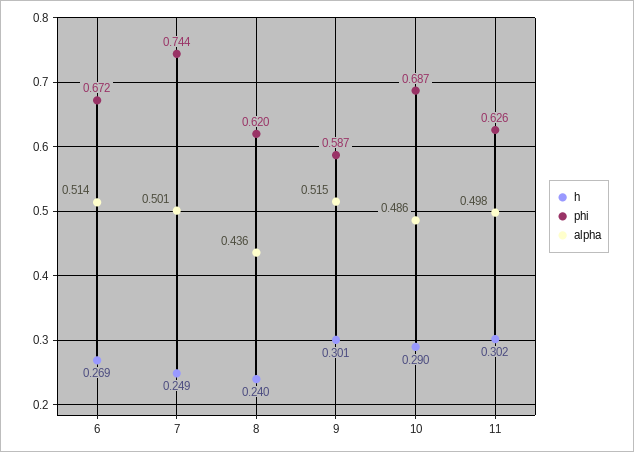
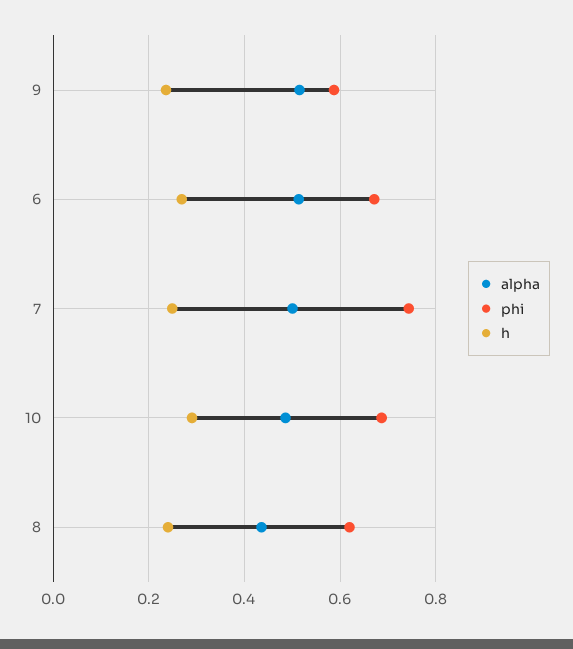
  {
    "h": {
      "6": 0.269,
      "7": 0.249,
      "8": 0.24,
-     "9": 0.301,
+     "9": 0.24,
-     "10": 0.29,
+     "10": 0.29
-     "11": 0.302
    },
    "phi": {
      "6": 0.672,
      "7": 0.744,
      "8": 0.62,
      "9": 0.587,
-     "10": 0.687,
+     "10": 0.687
-     "11": 0.626
    },
    "alpha": {
      "6": 0.514,
      "7": 0.501,
      "8": 0.436,
      "9": 0.515,
-     "10": 0.486,
+     "10": 0.486
-     "11": 0.498
    }
  }

